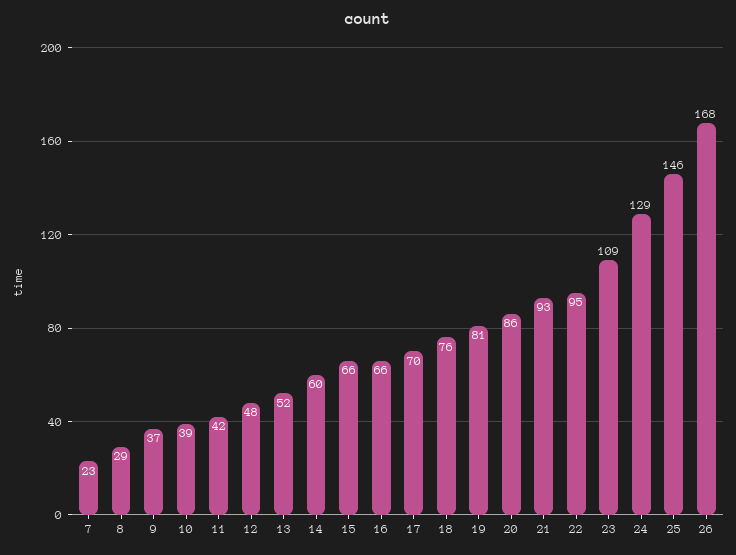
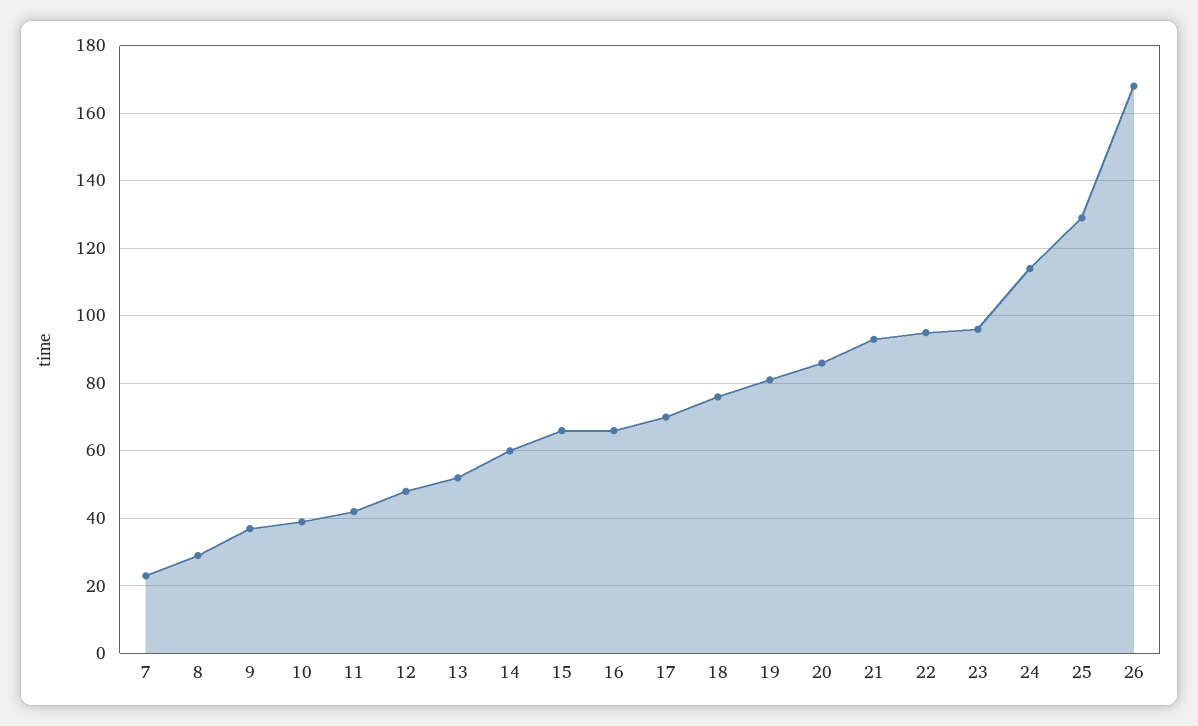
  {
    "7": 23,
    "8": 29,
    "9": 37,
    "10": 39,
    "11": 42,
    "12": 48,
    "13": 52,
    "14": 60,
    "15": 66,
    "16": 66,
    "17": 70,
    "18": 76,
    "19": 81,
    "20": 86,
    "21": 93,
    "22": 95,
-   "23": 109,
+   "23": 95,
-   "24": 129,
+   "24": 115,
-   "25": 146,
+   "25": 130,
    "26": 168
  }

